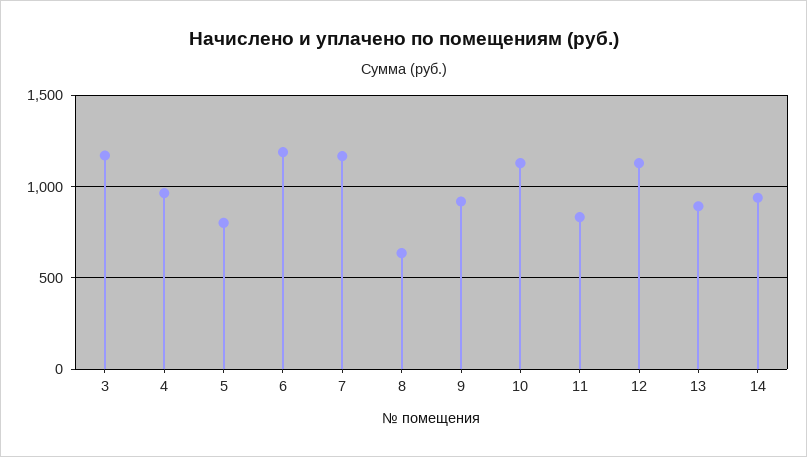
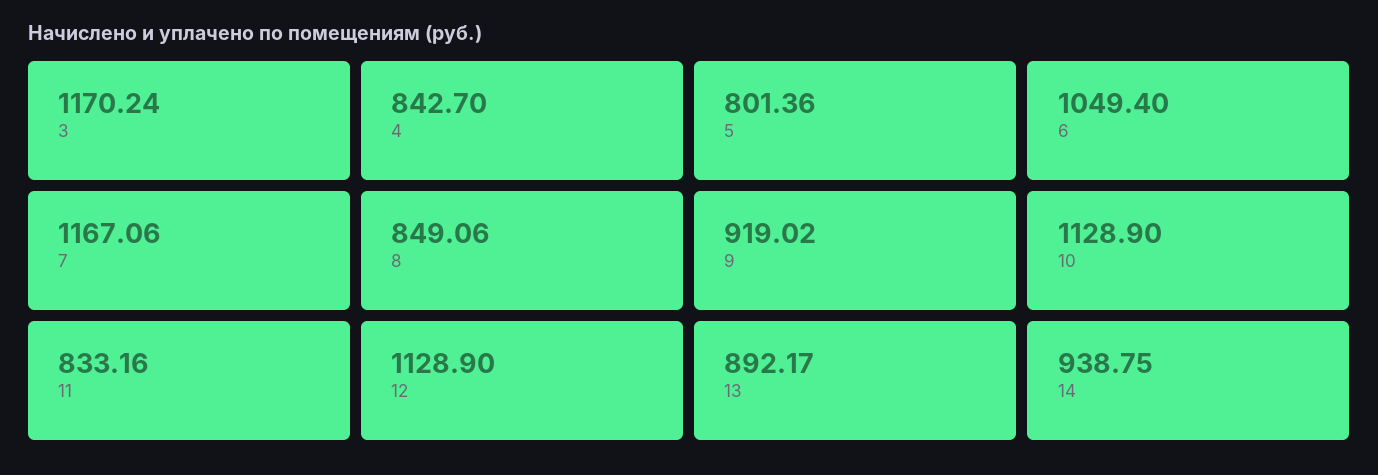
  {
    "3": 1170.24,
-   "4": 950,
+   "4": 842.7,
    "5": 801.36,
-   "6": 1200,
+   "6": 1049.4,
    "7": 1167.06,
-   "8": 650,
+   "8": 849.06,
    "9": 919.02,
    "10": 1128.9,
    "11": 833.16,
    "12": 1128.9,
    "13": 892.17,
    "14": 938.75
  }

